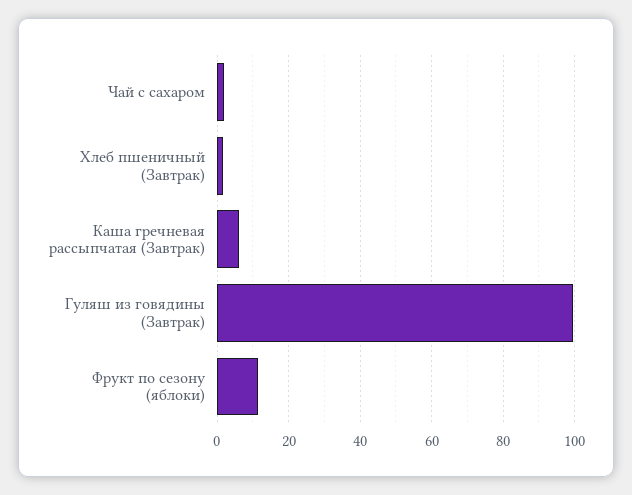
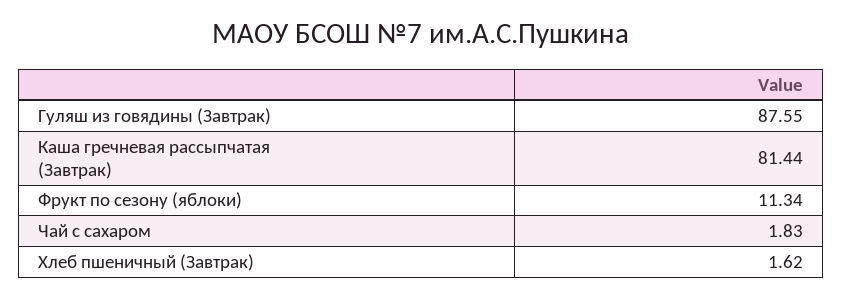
  {
    "Чай с сахаром": 1.83,
    "Хлеб пшеничный (Завтрак)": 1.62,
-   "Каша гречневая рассыпчатая (Завтрак)": 6,
+   "Каша гречневая рассыпчатая (Завтрак)": 81.44,
-   "Гуляш из говядины (Завтрак)": 100,
+   "Гуляш из говядины (Завтрак)": 87.55,
    "Фрукт по сезону (яблоки)": 11.34
  }

